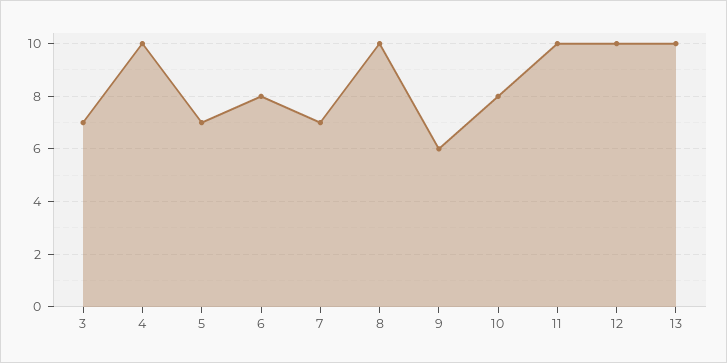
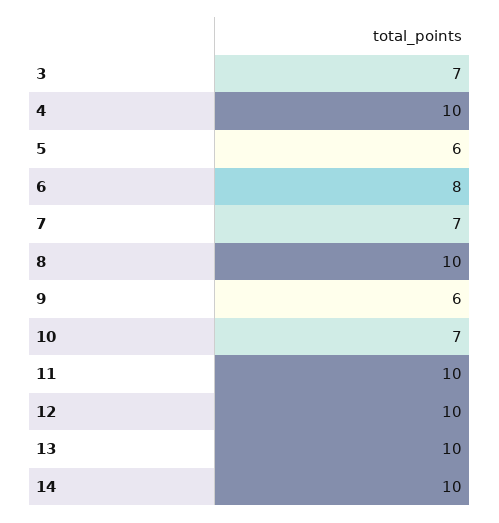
  {
    "3": 7,
    "4": 10,
-   "5": 7,
+   "5": 6,
    "6": 8,
    "7": 7,
    "8": 10,
    "9": 6,
-   "10": 8,
+   "10": 7,
    "11": 10,
    "12": 10,
-   "13": 10
+   "13": 10,
+   "14": 10
  }

